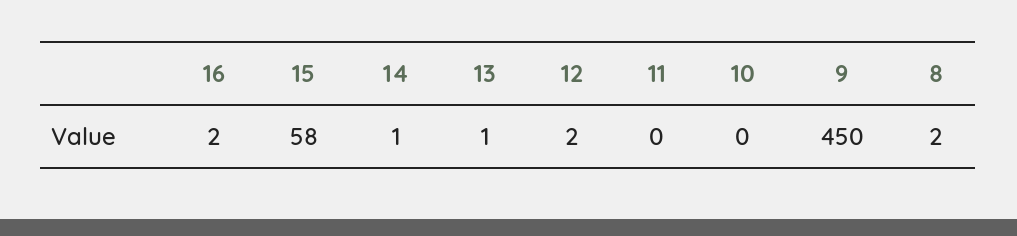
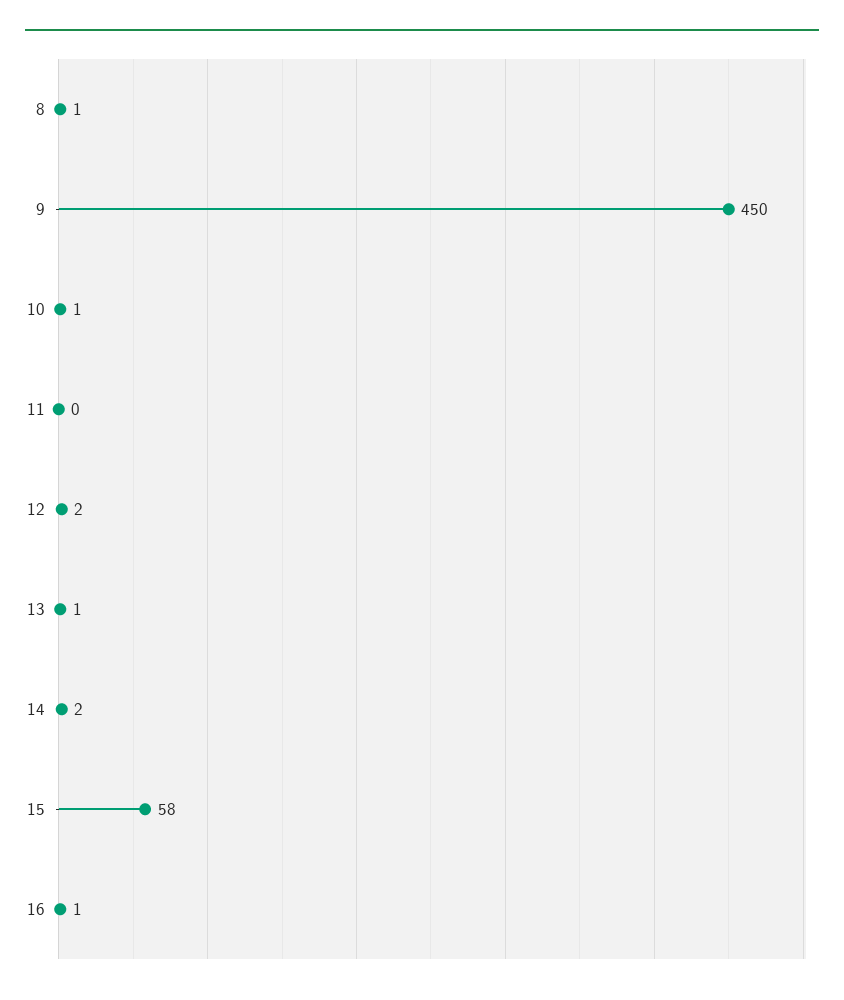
  {
-   "16": 2,
+   "16": 1,
    "15": 58,
-   "14": 1,
+   "14": 2,
    "13": 1,
    "12": 2,
    "11": 0,
-   "10": 0,
+   "10": 1,
    "9": 450,
-   "8": 2
+   "8": 1
  }

